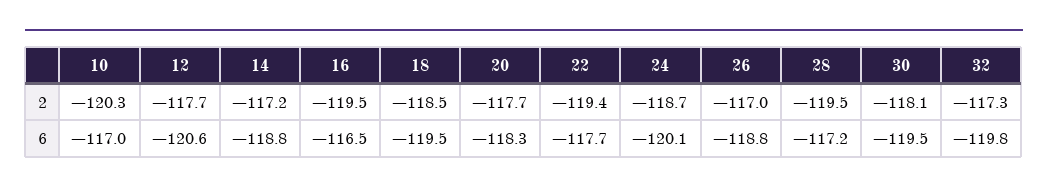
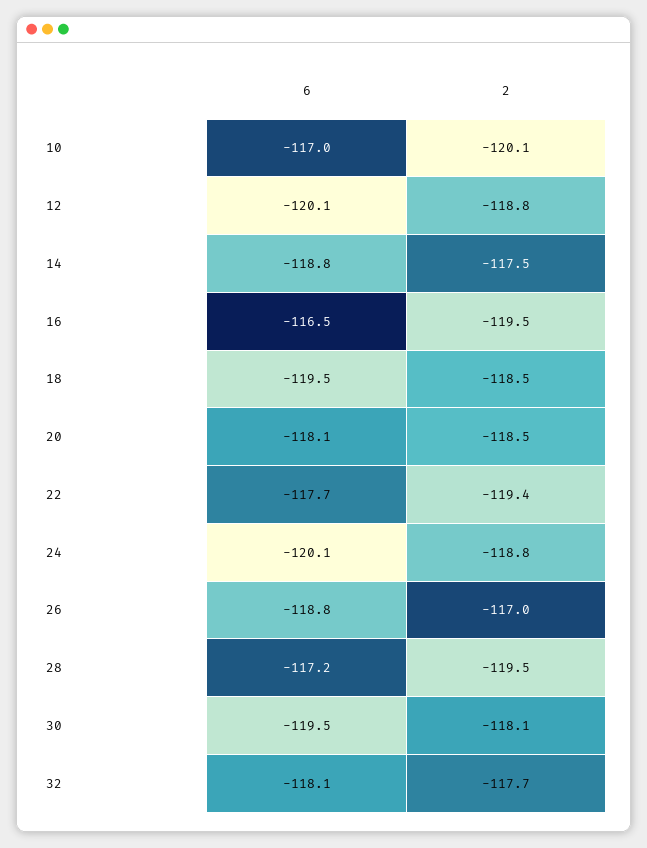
  {
    "10": {
-     "2": -120.3,
+     "2": -120.1,
      "6": -117
    },
    "12": {
-     "2": -117.7,
+     "2": -118.8,
-     "6": -120.6
+     "6": -120.1
    },
    "14": {
-     "2": -117.2,
+     "2": -117.5,
      "6": -118.8
    },
    "16": {
      "2": -119.5,
      "6": -116.5
    },
    "18": {
      "2": -118.5,
      "6": -119.5
    },
    "20": {
-     "2": -117.7,
+     "2": -118.5,
-     "6": -118.3
+     "6": -118.1
    },
    "22": {
      "2": -119.4,
      "6": -117.7
    },
    "24": {
-     "2": -118.7,
+     "2": -118.8,
      "6": -120.1
    },
    "26": {
      "2": -117,
      "6": -118.8
    },
    "28": {
      "2": -119.5,
      "6": -117.2
    },
    "30": {
      "2": -118.1,
      "6": -119.5
    },
    "32": {
-     "2": -117.3,
+     "2": -117.7,
-     "6": -119.8
+     "6": -118.1
    }
  }

